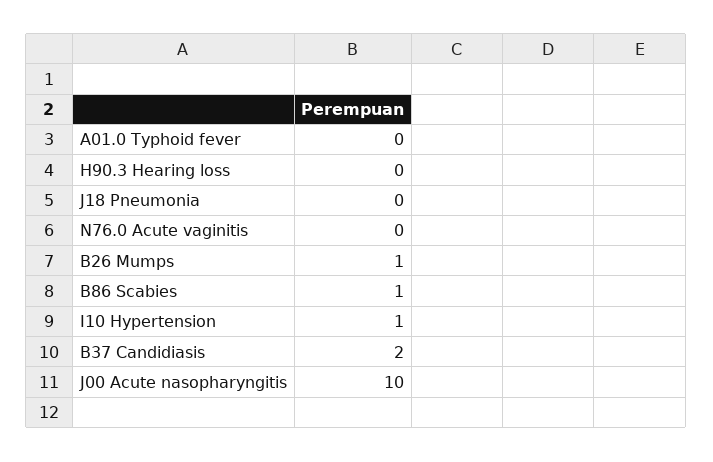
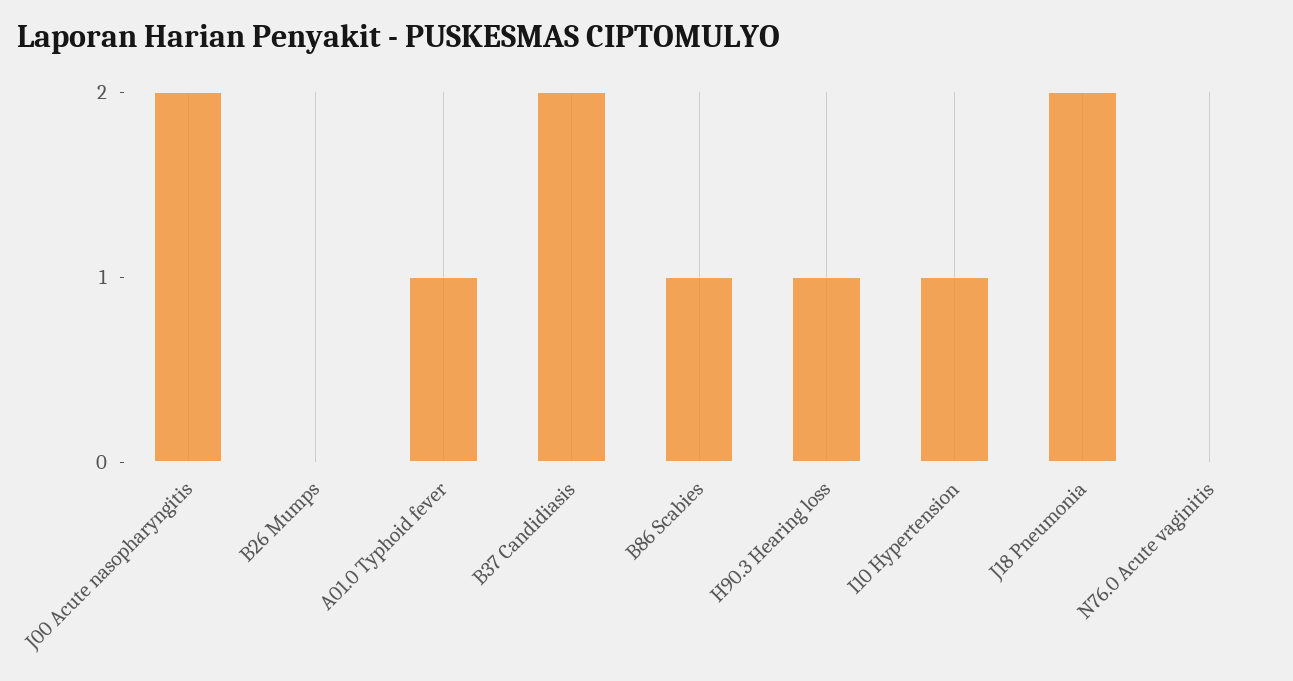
  {
-   "A01.0 Typhoid fever": 0,
+   "A01.0 Typhoid fever": 1,
-   "H90.3 Hearing loss": 0,
+   "H90.3 Hearing loss": 1,
-   "J18 Pneumonia": 0,
+   "J18 Pneumonia": 2,
    "N76.0 Acute vaginitis": 0,
-   "B26 Mumps": 1,
+   "B26 Mumps": 0,
    "B86 Scabies": 1,
    "I10 Hypertension": 1,
    "B37 Candidiasis": 2,
-   "J00 Acute nasopharyngitis": 10
+   "J00 Acute nasopharyngitis": 2
  }

